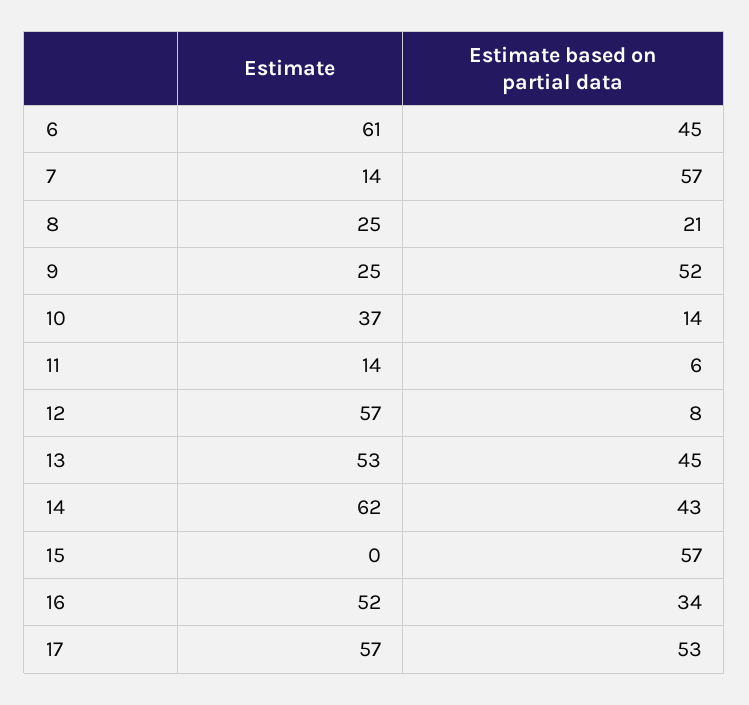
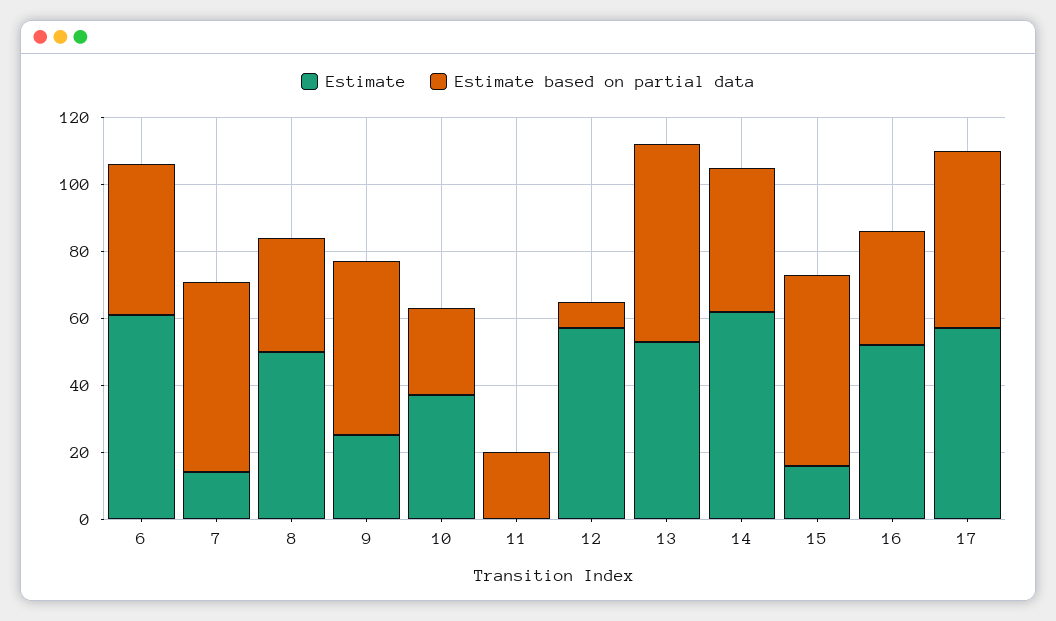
  {
    "Estimate": {
      "6": 61,
      "7": 14,
-     "8": 25,
+     "8": 50,
      "9": 25,
      "10": 37,
-     "11": 14,
+     "11": 0,
      "12": 57,
      "13": 53,
      "14": 62,
-     "15": 0,
+     "15": 15,
      "16": 52,
      "17": 57
    },
    "Estimate based on partial data": {
      "6": 45,
      "7": 57,
-     "8": 21,
+     "8": 35,
      "9": 52,
-     "10": 14,
+     "10": 25,
-     "11": 6,
+     "11": 20,
      "12": 8,
-     "13": 45,
+     "13": 60,
      "14": 43,
      "15": 57,
      "16": 34,
      "17": 53
    }
  }

